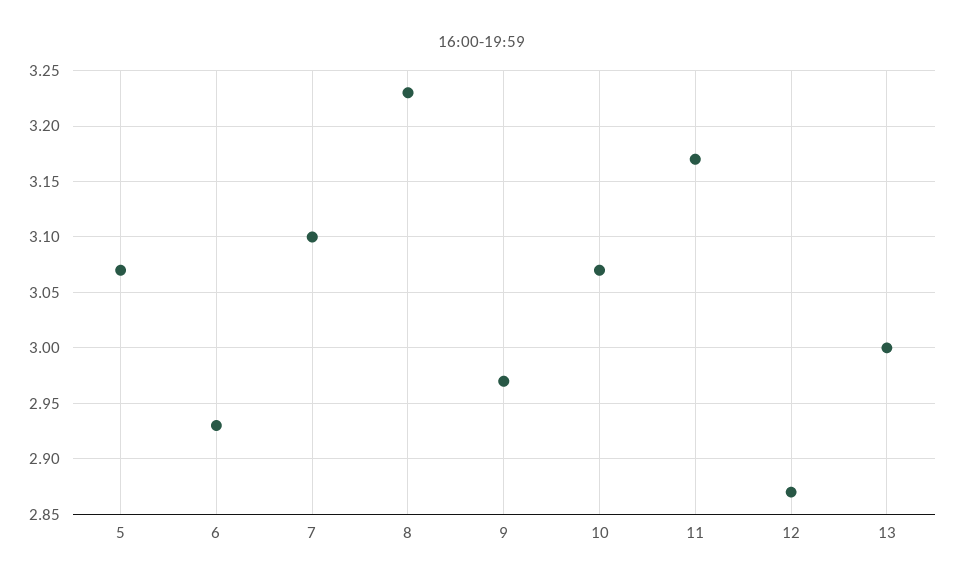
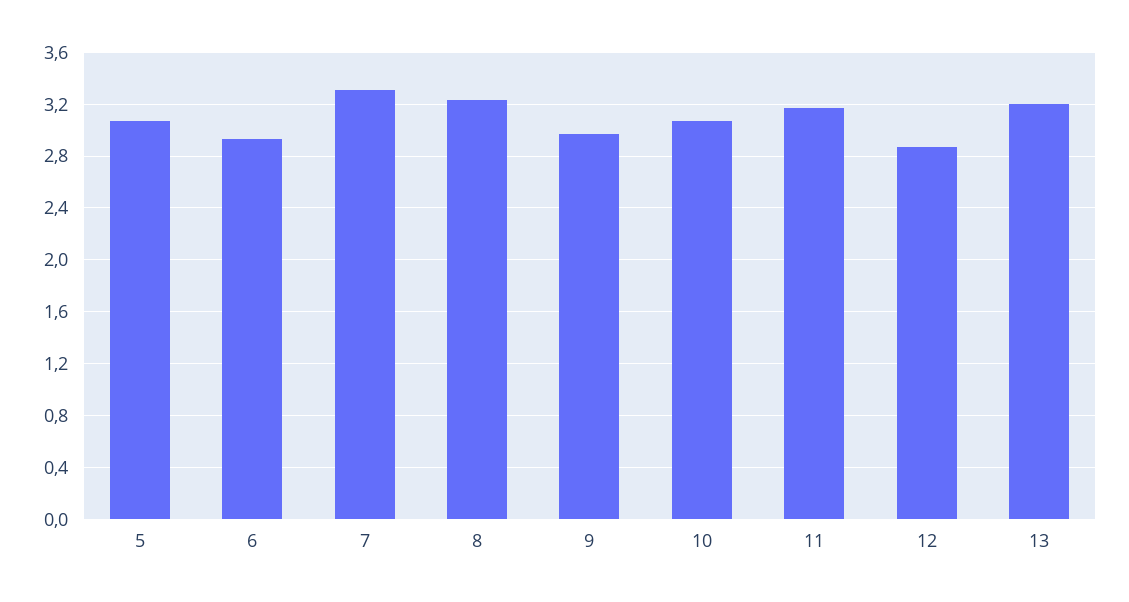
  {
    "5": 3.07,
    "6": 2.93,
-   "7": 3.1,
+   "7": 3.3,
    "8": 3.23,
    "9": 2.97,
    "10": 3.07,
    "11": 3.17,
    "12": 2.87,
-   "13": 3
+   "13": 3.2
  }

